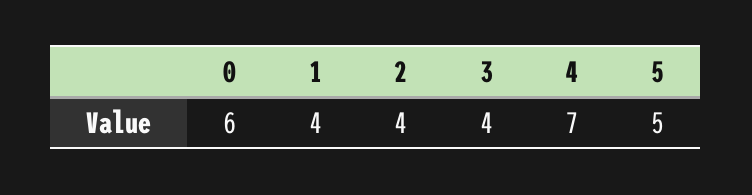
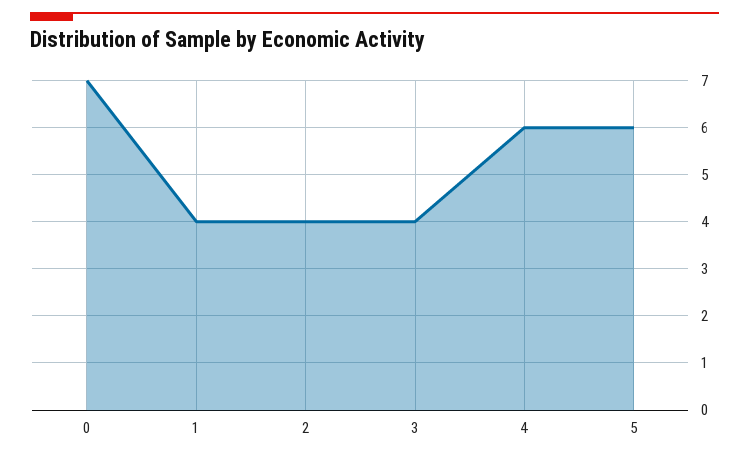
  {
-   "0": 6,
+   "0": 7,
    "1": 4,
    "2": 4,
    "3": 4,
-   "4": 7,
+   "4": 6,
-   "5": 5
+   "5": 6
  }

